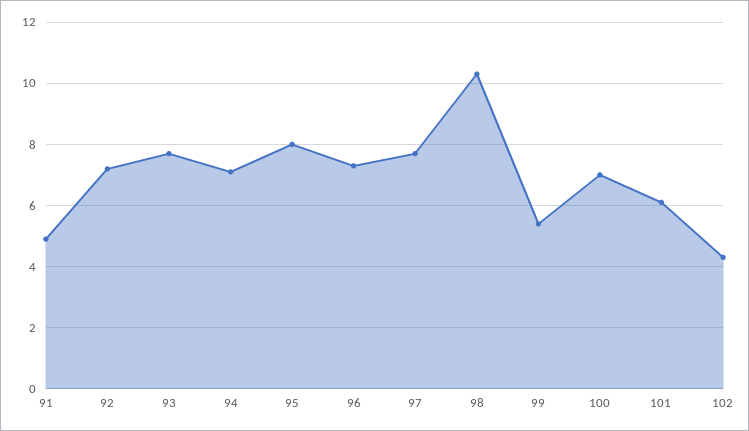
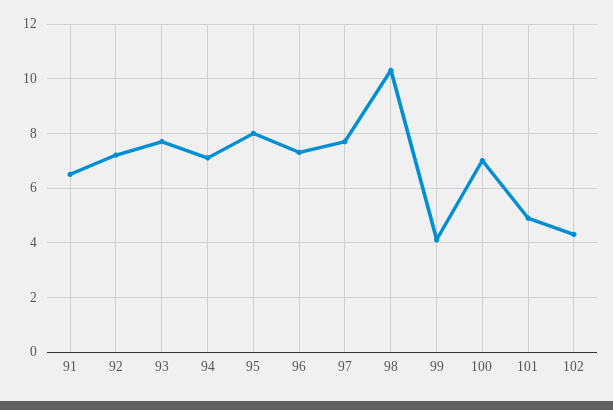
  {
-   "91": 5,
+   "91": 6.5,
    "92": 7,
    "93": 7.5,
    "94": 7,
    "95": 8,
    "96": 7.5,
    "97": 7.5,
    "98": 10.5,
-   "99": 5.5,
+   "99": 4,
    "100": 7,
-   "101": 6,
+   "101": 5,
    "102": 4.5
  }

